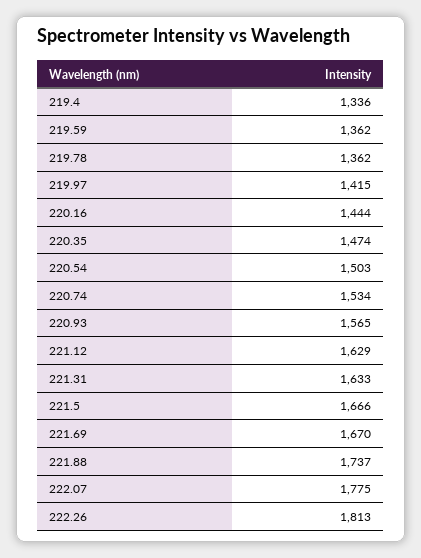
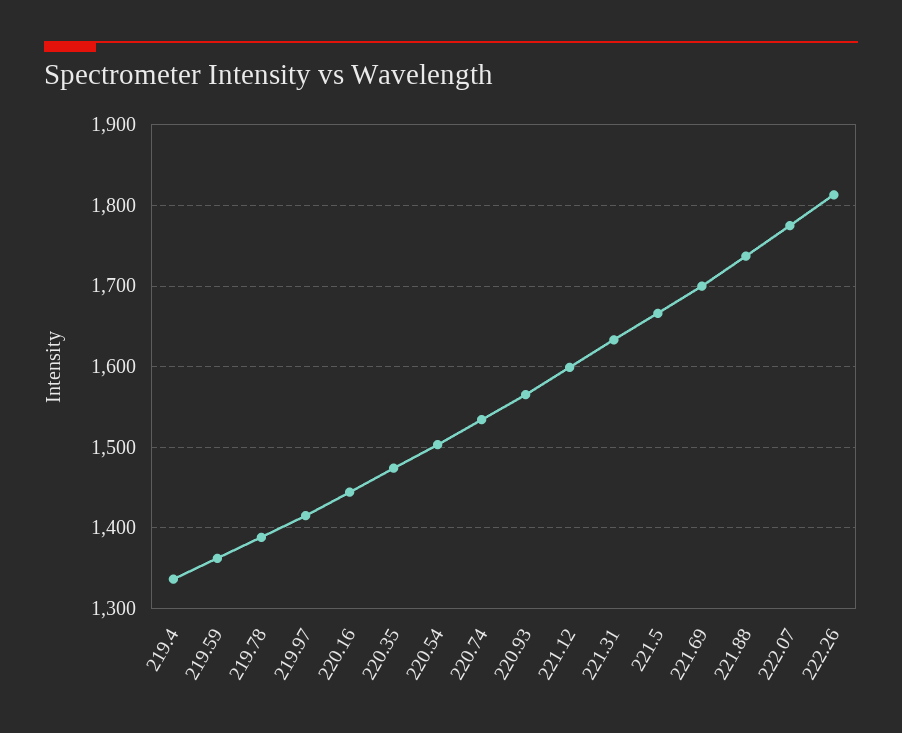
  {
    "219.4": 1336,
    "219.59": 1362,
-   "219.78": 1362,
+   "219.78": 1390,
    "219.97": 1415,
    "220.16": 1444,
    "220.35": 1474,
    "220.54": 1503,
    "220.74": 1534,
    "220.93": 1565,
-   "221.12": 1629,
+   "221.12": 1600,
    "221.31": 1633,
    "221.5": 1666,
-   "221.69": 1670,
+   "221.69": 1700,
    "221.88": 1737,
    "222.07": 1775,
    "222.26": 1813
  }

